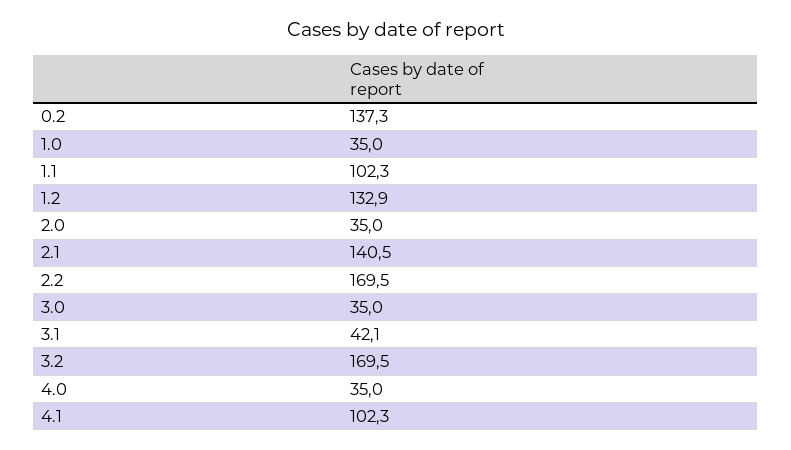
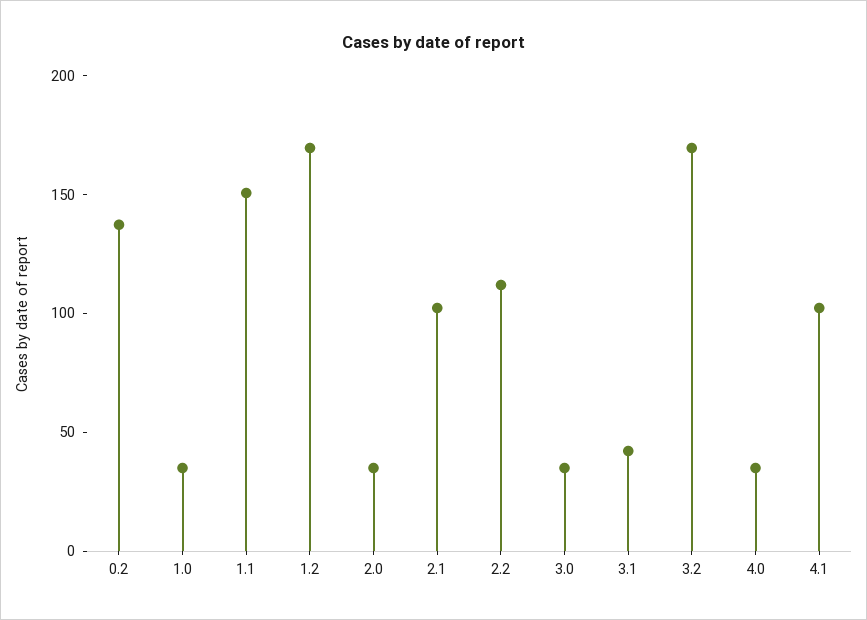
  {
    "0.2": 137.3,
    "1.0": 35,
-   "1.1": 102.3,
+   "1.1": 150,
-   "1.2": 132.9,
+   "1.2": 170,
    "2.0": 35,
-   "2.1": 140.5,
+   "2.1": 100,
-   "2.2": 169.5,
+   "2.2": 110,
    "3.0": 35,
    "3.1": 42.1,
    "3.2": 169.5,
    "4.0": 35,
    "4.1": 102.3
  }

